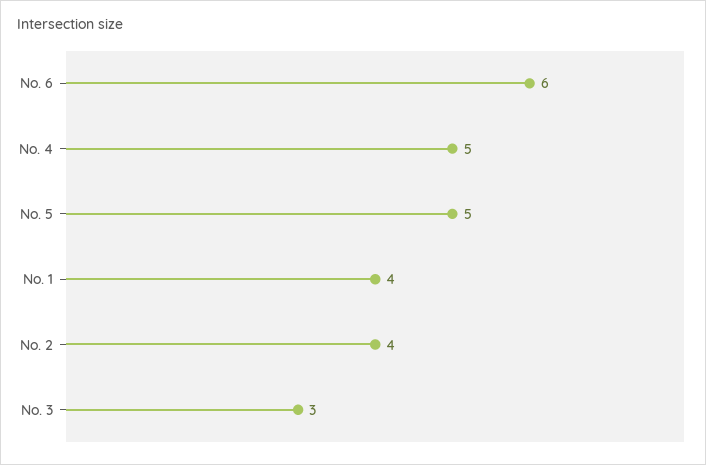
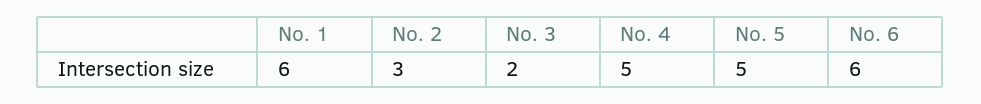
  {
    "No. 6": 6,
    "No. 4": 5,
    "No. 5": 5,
-   "No. 1": 4,
+   "No. 1": 6,
-   "No. 2": 4,
+   "No. 2": 3,
-   "No. 3": 3
+   "No. 3": 2
  }

